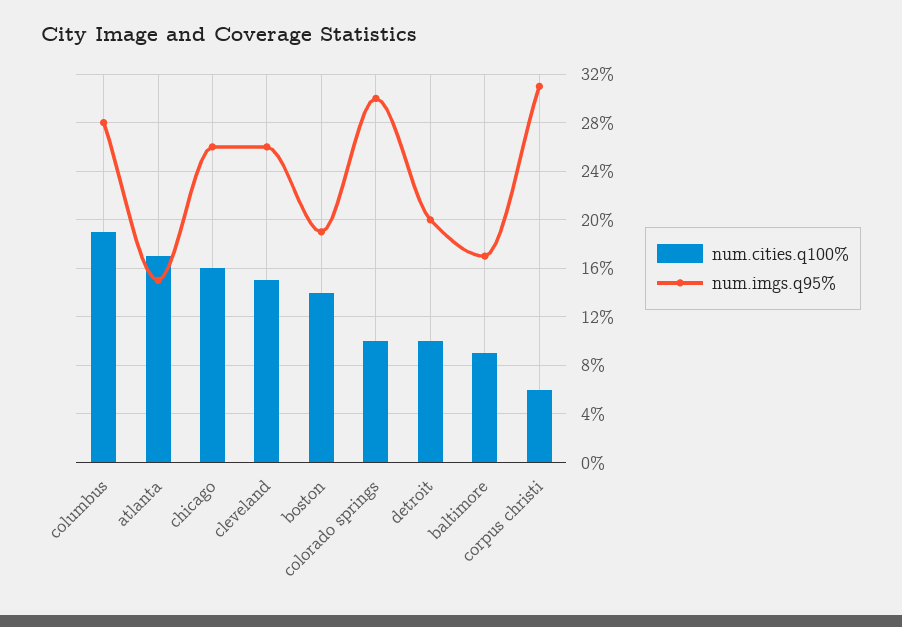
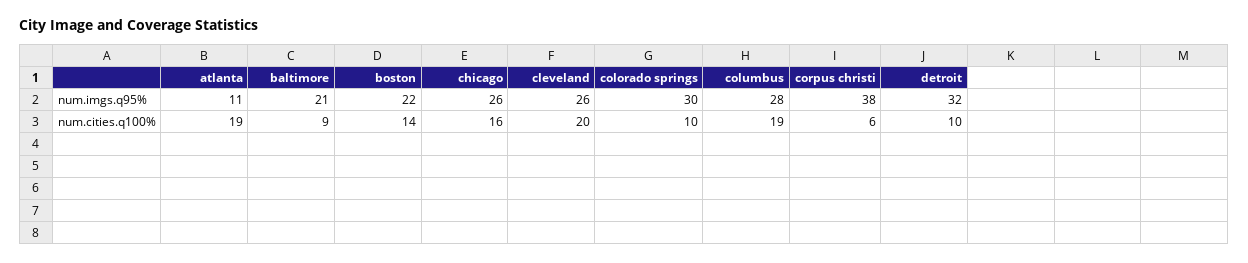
  {
    "num.cities.q100%": {
      "columbus": 19,
-     "atlanta": 17,
+     "atlanta": 19,
      "chicago": 16,
-     "cleveland": 15,
+     "cleveland": 20,
      "boston": 14,
      "colorado springs": 10,
      "detroit": 10,
      "baltimore": 9,
      "corpus christi": 6
    },
    "num.imgs.q95%": {
      "columbus": 28,
-     "atlanta": 15,
+     "atlanta": 11,
      "chicago": 26,
      "cleveland": 26,
-     "boston": 19,
+     "boston": 22,
      "colorado springs": 30,
-     "detroit": 20,
+     "detroit": 32,
-     "baltimore": 17,
+     "baltimore": 21,
-     "corpus christi": 31
+     "corpus christi": 38
    }
  }

